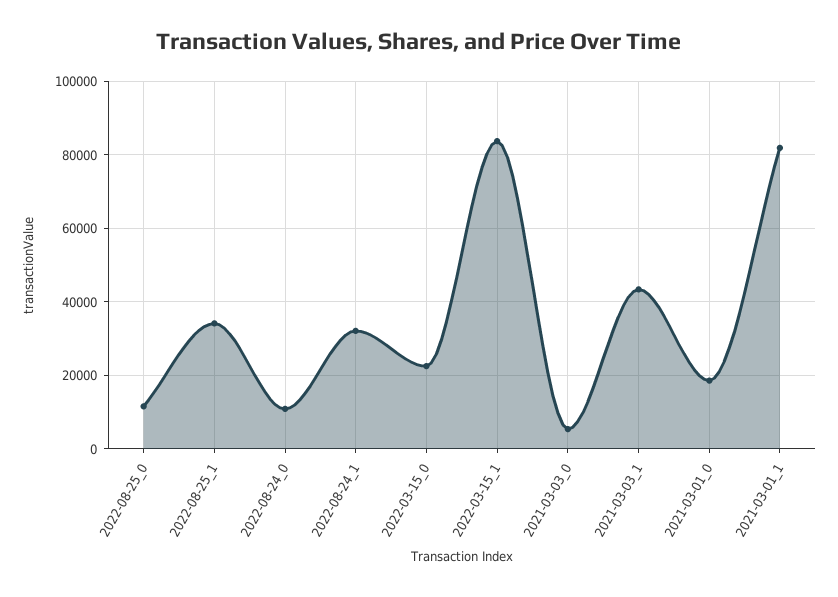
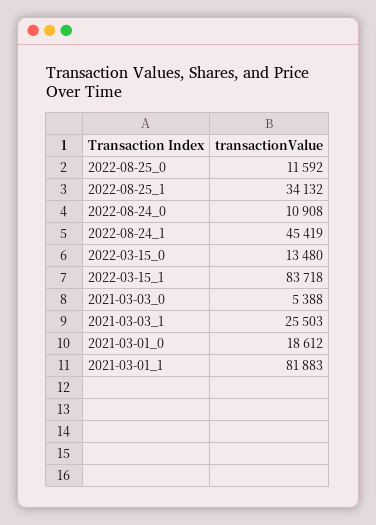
  {
    "2022-08-25_0": 11592,
    "2022-08-25_1": 34132,
    "2022-08-24_0": 10908,
-   "2022-08-24_1": 32000,
+   "2022-08-24_1": 45419,
-   "2022-03-15_0": 22000,
+   "2022-03-15_0": 13480,
    "2022-03-15_1": 83718,
    "2021-03-03_0": 5388,
-   "2021-03-03_1": 44000,
+   "2021-03-03_1": 25503,
    "2021-03-01_0": 18612,
    "2021-03-01_1": 81883
  }

